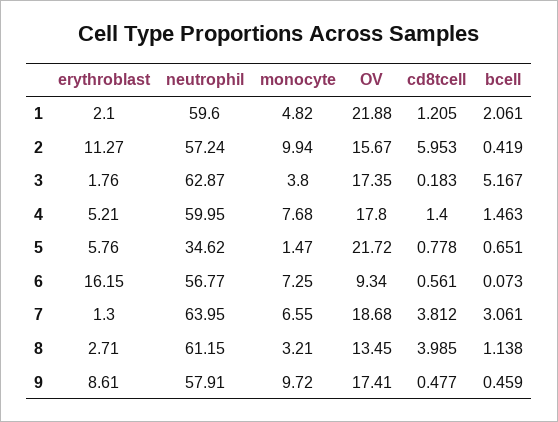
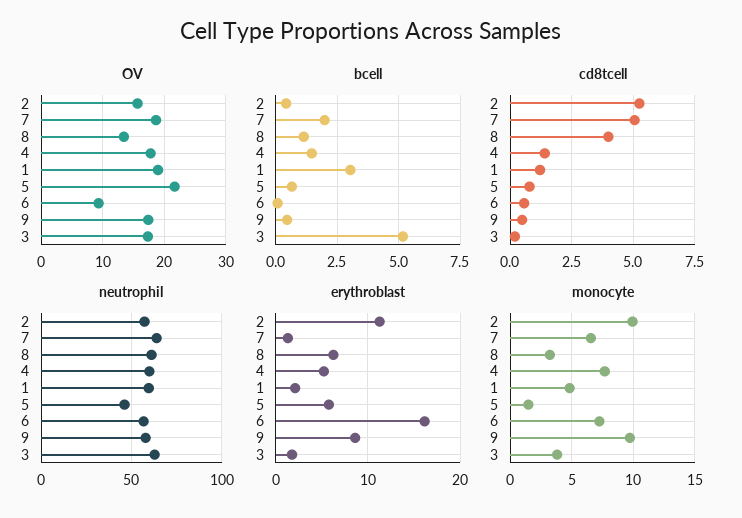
  {
    "erythroblast": {
      "1": 2.1,
      "2": 11.27,
      "3": 1.76,
      "4": 5.21,
      "5": 5.76,
      "6": 16.15,
      "7": 1.3,
-     "8": 2.71,
+     "8": 6,
      "9": 8.61
    },
    "neutrophil": {
      "1": 59.6,
      "2": 57.24,
      "3": 62.87,
      "4": 59.95,
-     "5": 34.62,
+     "5": 45,
      "6": 56.77,
      "7": 63.95,
      "8": 61.15,
      "9": 57.91
    },
    "monocyte": {
      "1": 4.82,
      "2": 9.94,
      "3": 3.8,
      "4": 7.68,
      "5": 1.47,
      "6": 7.25,
      "7": 6.55,
      "8": 3.21,
      "9": 9.72
    },
    "OV": {
-     "1": 21.88,
+     "1": 19,
      "2": 15.67,
      "3": 17.35,
      "4": 17.8,
      "5": 21.72,
      "6": 9.34,
      "7": 18.68,
      "8": 13.45,
      "9": 17.41
    },
    "cd8tcell": {
      "1": 1.205,
-     "2": 5.953,
+     "2": 5.25,
      "3": 0.183,
      "4": 1.4,
      "5": 0.778,
      "6": 0.561,
-     "7": 3.812,
+     "7": 5,
      "8": 3.985,
      "9": 0.477
    },
    "bcell": {
-     "1": 2.061,
+     "1": 3,
      "2": 0.419,
      "3": 5.167,
      "4": 1.463,
      "5": 0.651,
      "6": 0.073,
-     "7": 3.061,
+     "7": 2,
      "8": 1.138,
      "9": 0.459
    }
  }

